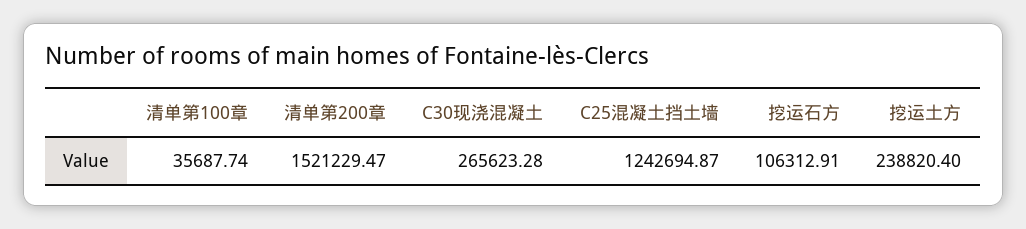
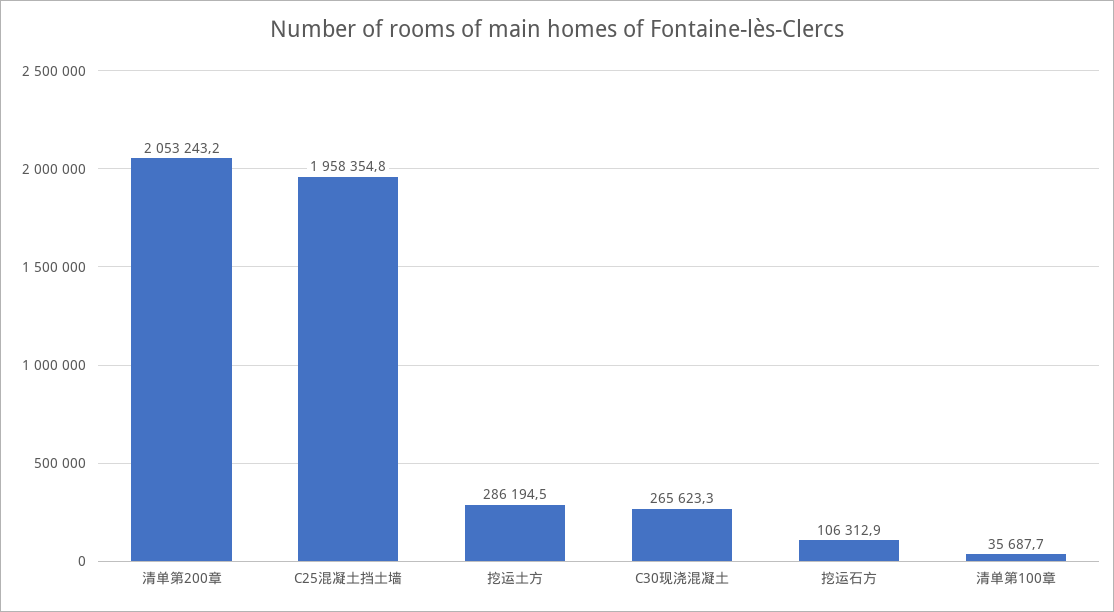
  {
    "清单第100章": 35687.74,
-   "清单第200章": 1521229.47,
+   "清单第200章": 2053243.2,
    "C30现浇混凝土": 265623.28,
-   "C25混凝土挡土墙": 1242694.87,
+   "C25混凝土挡土墙": 1958354.8,
    "挖运石方": 106312.91,
-   "挖运土方": 238820.4
+   "挖运土方": 286194.5
  }

